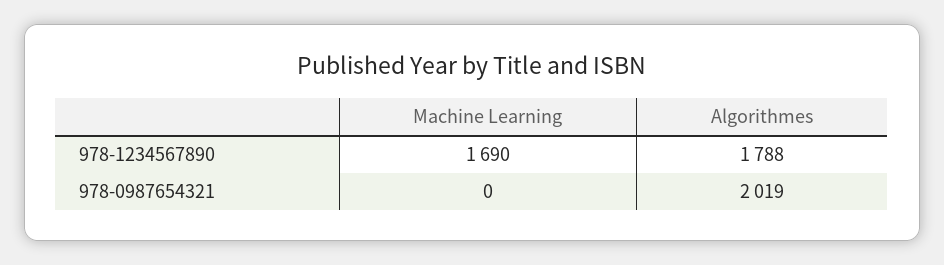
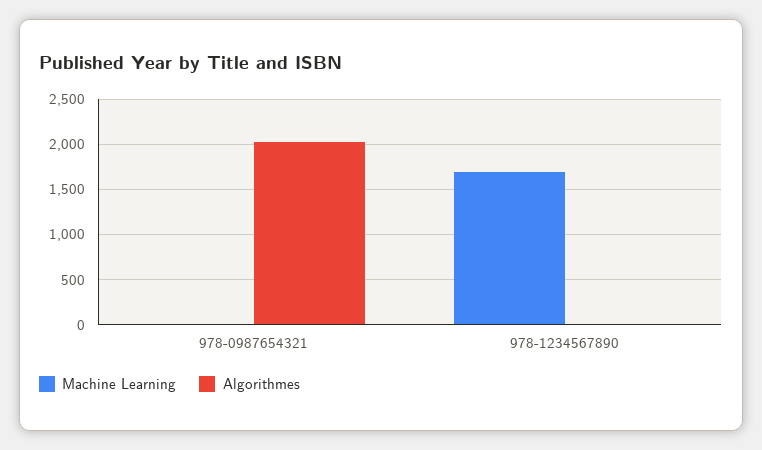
  {
    "Machine Learning": {
      "978-1234567890": 1690,
      "978-0987654321": 0
    },
    "Algorithmes": {
-     "978-1234567890": 1788,
+     "978-1234567890": 0,
      "978-0987654321": 2019
    }
  }

